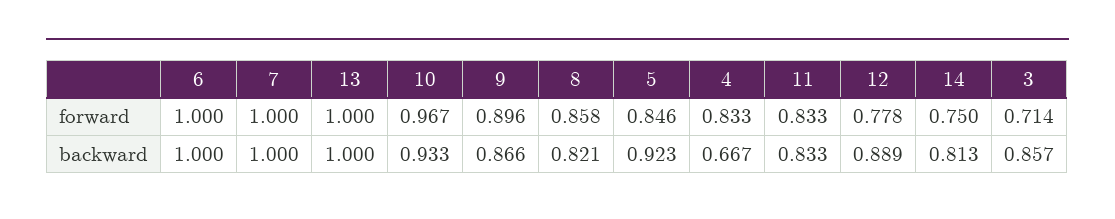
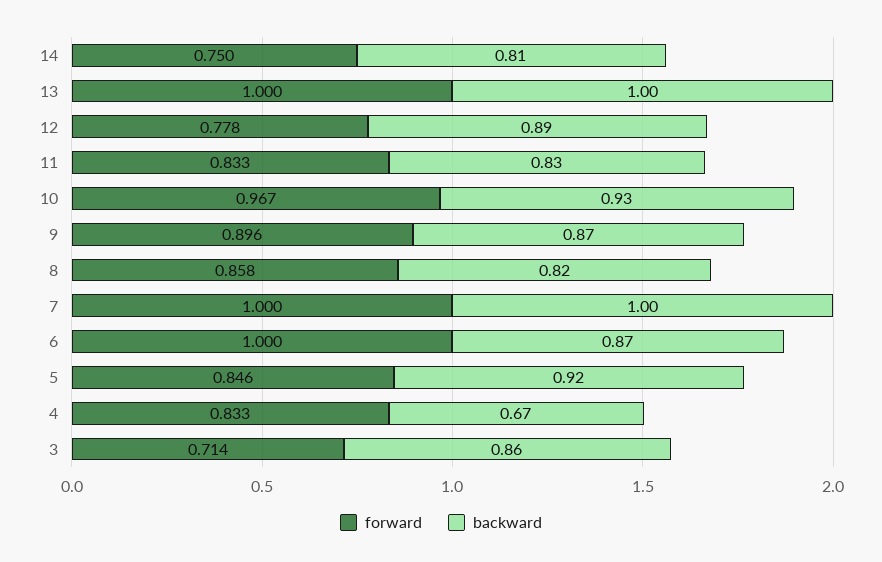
  {
    "forward": {
      "6": 1,
      "7": 1,
      "13": 1,
      "10": 0.967,
      "9": 0.896,
      "8": 0.858,
      "5": 0.846,
      "4": 0.833,
      "11": 0.833,
      "12": 0.778,
      "14": 0.75,
      "3": 0.714
    },
    "backward": {
-     "6": 1,
+     "6": 0.87,
      "7": 1,
      "13": 1,
      "10": 0.933,
      "9": 0.866,
      "8": 0.821,
      "5": 0.923,
      "4": 0.667,
      "11": 0.833,
      "12": 0.889,
      "14": 0.813,
      "3": 0.857
    }
  }

